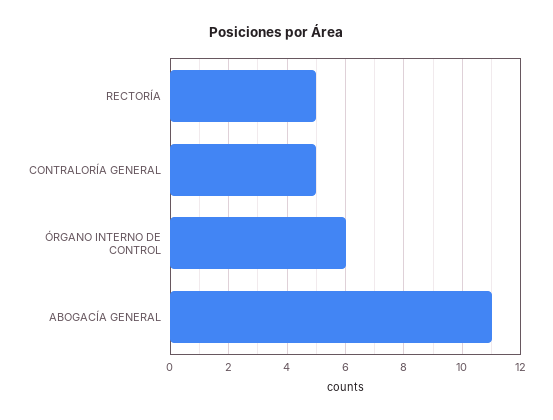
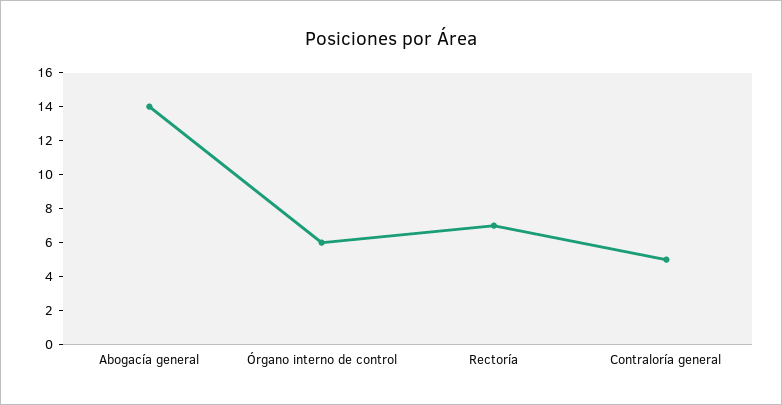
  {
-   "RECTORÍA": 5,
+   "RECTORÍA": 7,
    "CONTRALORÍA GENERAL": 5,
    "ÓRGANO INTERNO DE CONTROL": 6,
-   "ABOGACÍA GENERAL": 11
+   "ABOGACÍA GENERAL": 14
  }

